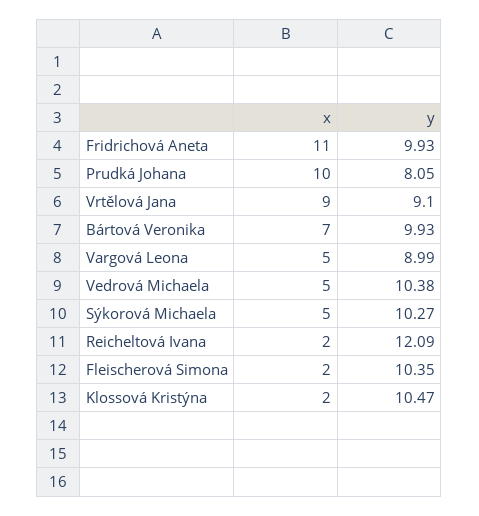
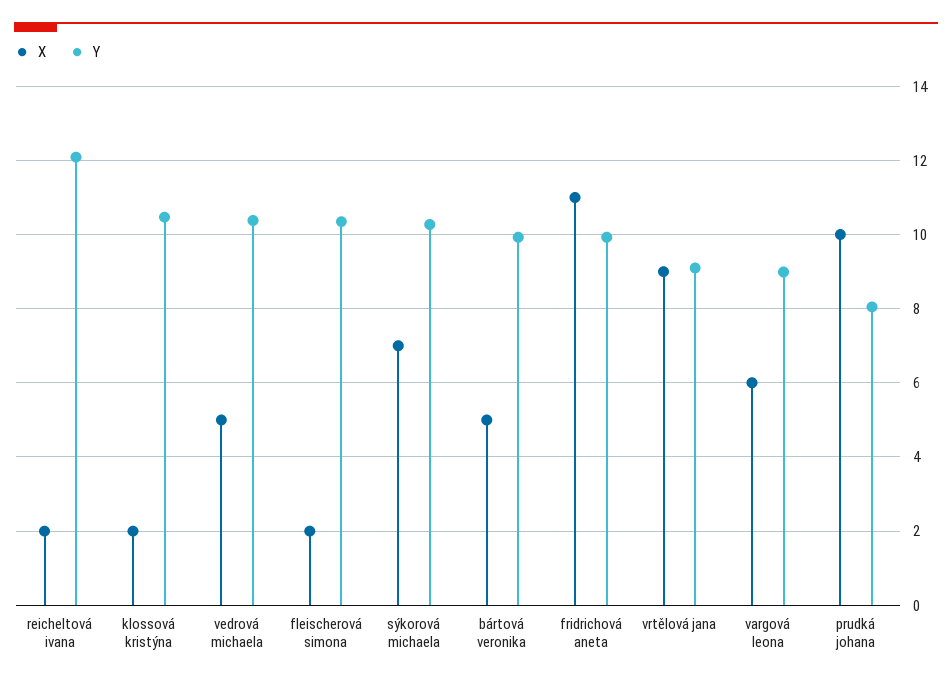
  {
    "x": {
      "Fridrichová Aneta": 11,
      "Prudká Johana": 10,
      "Vrtělová Jana": 9,
-     "Bártová Veronika": 7,
+     "Bártová Veronika": 5,
-     "Vargová Leona": 5,
+     "Vargová Leona": 6,
      "Vedrová Michaela": 5,
-     "Sýkorová Michaela": 5,
+     "Sýkorová Michaela": 7,
      "Reicheltová Ivana": 2,
      "Fleischerová Simona": 2,
      "Klossová Kristýna": 2
    },
    "y": {
      "Fridrichová Aneta": 9.93,
      "Prudká Johana": 8.05,
      "Vrtělová Jana": 9.1,
      "Bártová Veronika": 9.93,
      "Vargová Leona": 8.99,
      "Vedrová Michaela": 10.38,
      "Sýkorová Michaela": 10.27,
      "Reicheltová Ivana": 12.09,
      "Fleischerová Simona": 10.35,
      "Klossová Kristýna": 10.47
    }
  }

